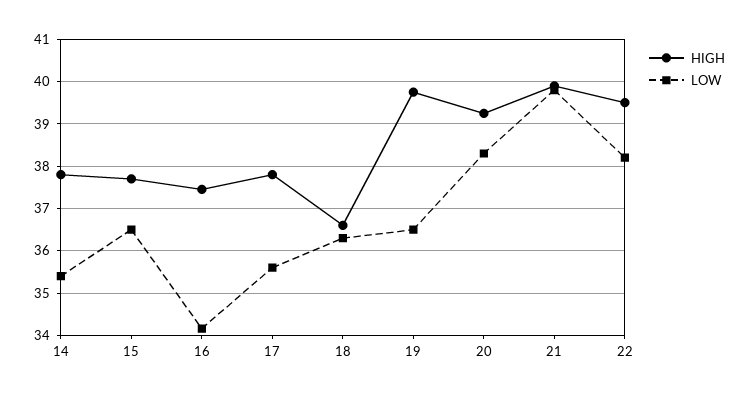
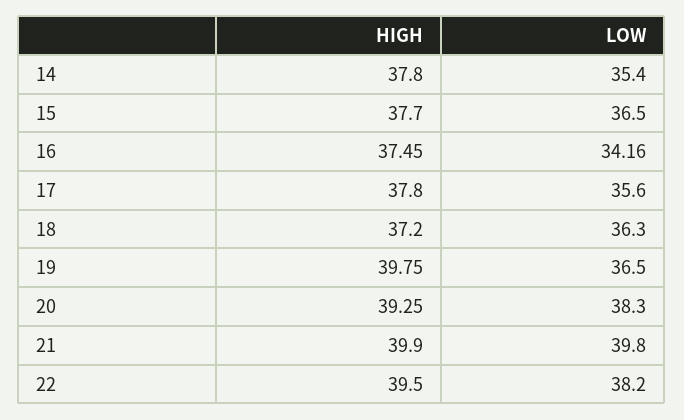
  {
    "HIGH": {
      "14": 37.8,
      "15": 37.7,
      "16": 37.45,
      "17": 37.8,
-     "18": 36.6,
+     "18": 37.2,
      "19": 39.75,
      "20": 39.25,
      "21": 39.9,
      "22": 39.5
    },
    "LOW": {
      "14": 35.4,
      "15": 36.5,
      "16": 34.16,
      "17": 35.6,
      "18": 36.3,
      "19": 36.5,
      "20": 38.3,
      "21": 39.8,
      "22": 38.2
    }
  }

